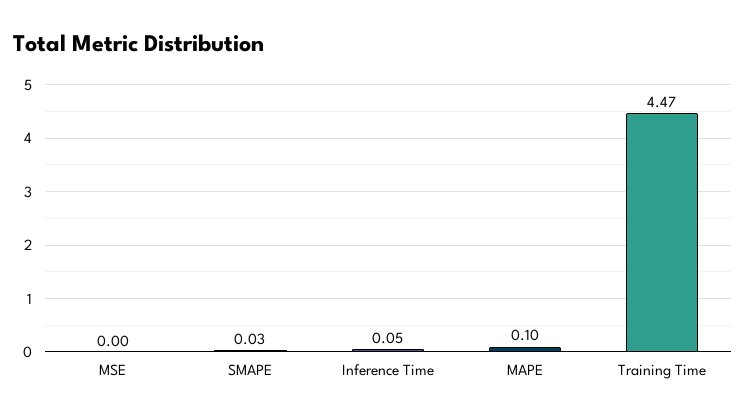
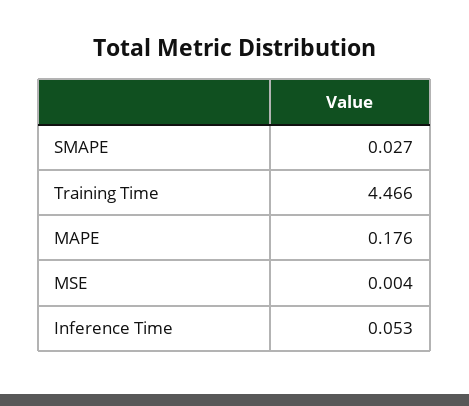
  {
    "MSE": 0.004,
    "SMAPE": 0.027,
    "Inference Time": 0.053,
-   "MAPE": 0.1,
+   "MAPE": 0.176,
    "Training Time": 4.466
  }

